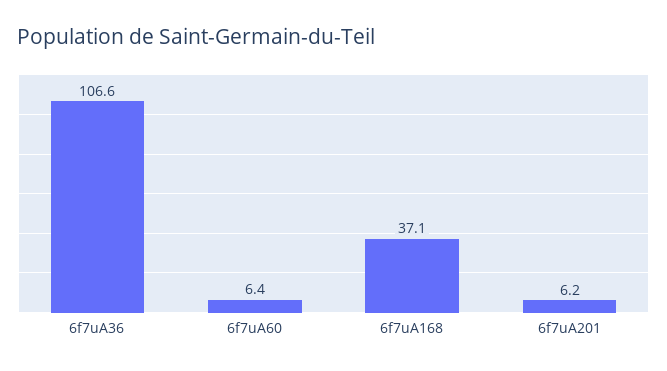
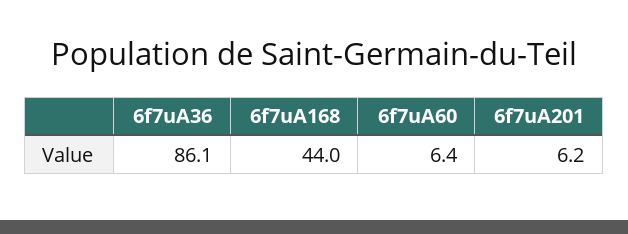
  {
-   "6f7uA36": 106.6,
+   "6f7uA36": 86.1,
    "6f7uA60": 6.4,
-   "6f7uA168": 37.1,
+   "6f7uA168": 44,
    "6f7uA201": 6.2
  }

